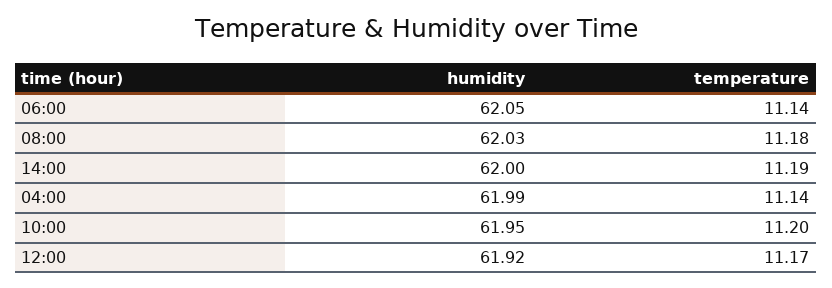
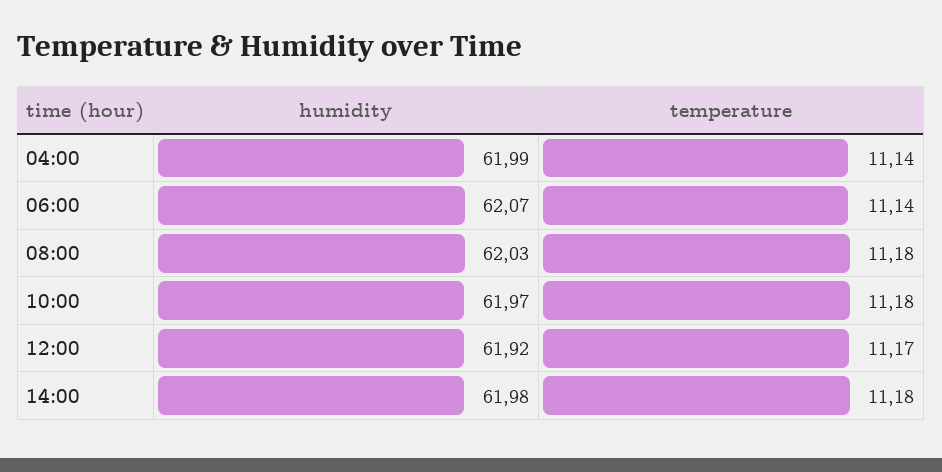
  {
    "humidity": {
-     "06:00": 62.05,
+     "06:00": 62.07,
      "08:00": 62.03,
-     "14:00": 62,
+     "14:00": 61.98,
      "04:00": 61.99,
-     "10:00": 61.95,
+     "10:00": 61.97,
      "12:00": 61.92
    },
    "temperature": {
      "06:00": 11.14,
      "08:00": 11.18,
-     "14:00": 11.19,
+     "14:00": 11.18,
      "04:00": 11.14,
-     "10:00": 11.2,
+     "10:00": 11.18,
      "12:00": 11.17
    }
  }

